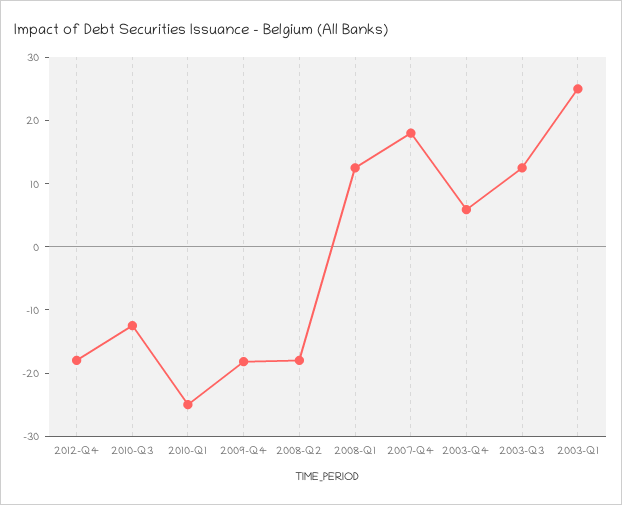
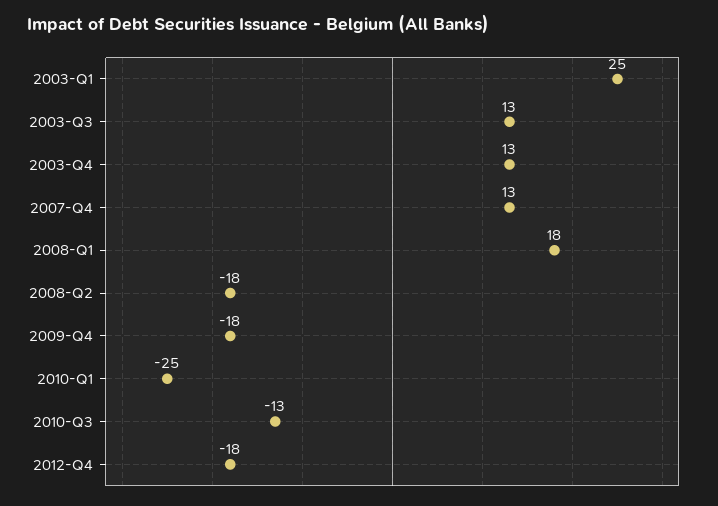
  {
    "2012-Q4": -18,
    "2010-Q3": -13,
    "2010-Q1": -25,
    "2009-Q4": -18,
    "2008-Q2": -18,
-   "2008-Q1": 12,
+   "2008-Q1": 18,
-   "2007-Q4": 18,
+   "2007-Q4": 13,
-   "2003-Q4": 6,
+   "2003-Q4": 13,
    "2003-Q3": 13,
    "2003-Q1": 25
  }

